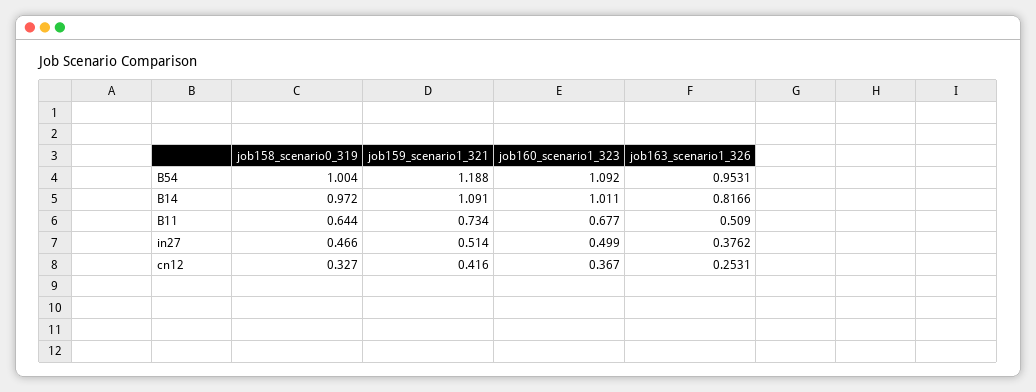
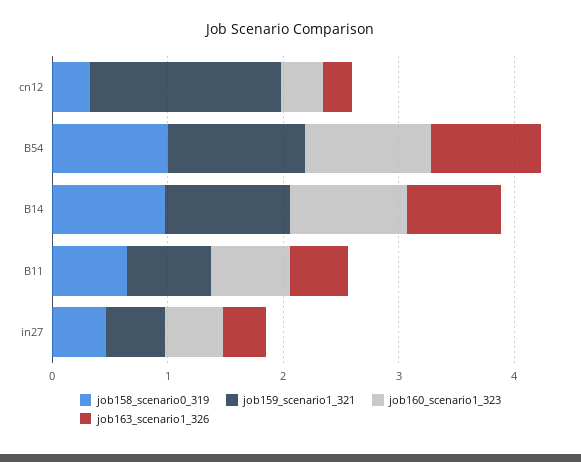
  {
    "job158_scenario0_319": {
      "B54": 1.004,
      "B14": 0.972,
      "B11": 0.644,
      "in27": 0.466,
      "cn12": 0.327
    },
    "job159_scenario1_321": {
      "B54": 1.188,
      "B14": 1.091,
      "B11": 0.734,
      "in27": 0.514,
-     "cn12": 0.416
+     "cn12": 1.6
    },
    "job160_scenario1_323": {
      "B54": 1.092,
      "B14": 1.011,
      "B11": 0.677,
      "in27": 0.499,
      "cn12": 0.367
    },
    "job163_scenario1_326": {
      "B54": 0.9531,
      "B14": 0.8166,
      "B11": 0.509,
      "in27": 0.3762,
      "cn12": 0.2531
    }
  }

